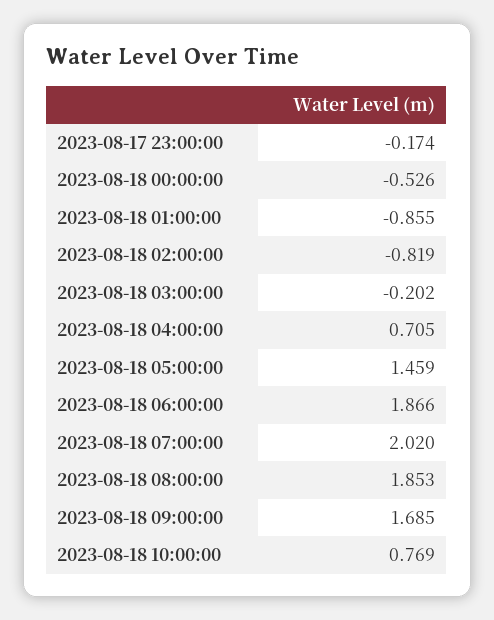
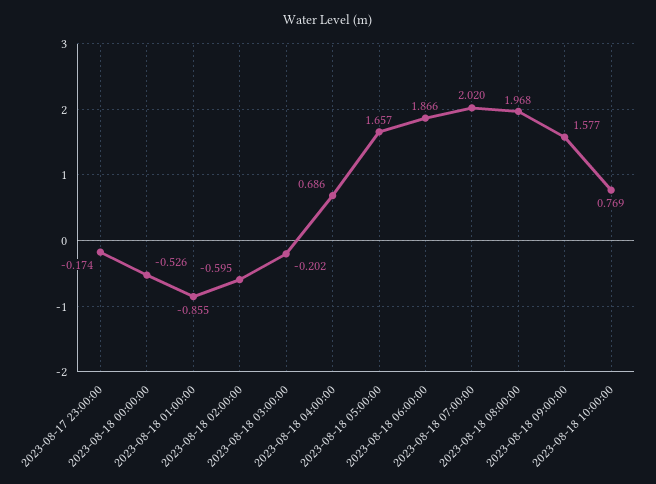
  {
    "2023-08-17 23:00:00": -0.174,
    "2023-08-18 00:00:00": -0.526,
    "2023-08-18 01:00:00": -0.855,
-   "2023-08-18 02:00:00": -0.819,
+   "2023-08-18 02:00:00": -0.595,
    "2023-08-18 03:00:00": -0.202,
-   "2023-08-18 04:00:00": 0.705,
+   "2023-08-18 04:00:00": 0.686,
-   "2023-08-18 05:00:00": 1.459,
+   "2023-08-18 05:00:00": 1.657,
    "2023-08-18 06:00:00": 1.866,
    "2023-08-18 07:00:00": 2.02,
-   "2023-08-18 08:00:00": 1.853,
+   "2023-08-18 08:00:00": 1.968,
-   "2023-08-18 09:00:00": 1.685,
+   "2023-08-18 09:00:00": 1.577,
    "2023-08-18 10:00:00": 0.769
  }

